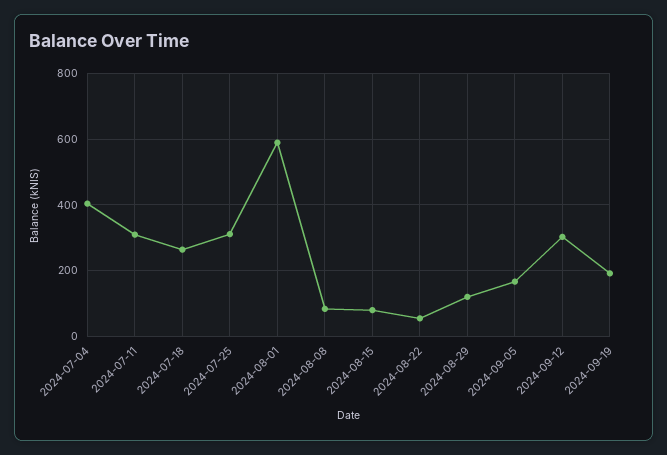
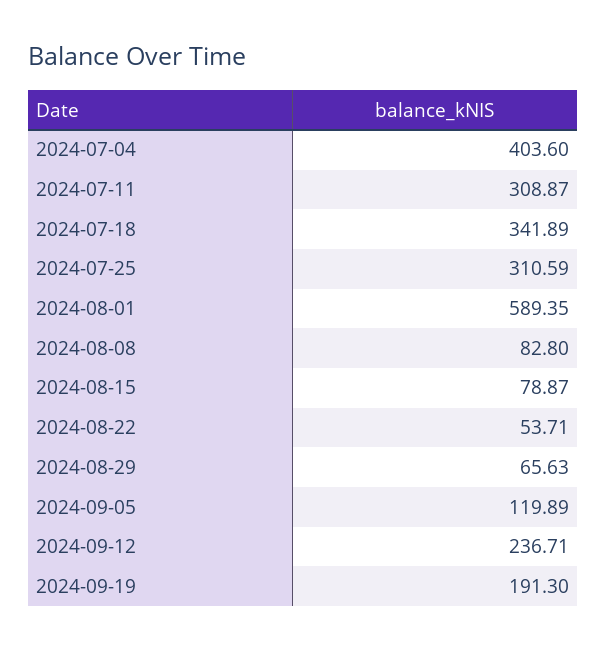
  {
    "2024-07-04": 403.6,
    "2024-07-11": 308.87,
-   "2024-07-18": 260,
+   "2024-07-18": 341.89,
    "2024-07-25": 310.59,
    "2024-08-01": 589.35,
    "2024-08-08": 82.8,
    "2024-08-15": 78.87,
    "2024-08-22": 53.71,
-   "2024-08-29": 120,
+   "2024-08-29": 65.63,
-   "2024-09-05": 160,
+   "2024-09-05": 119.89,
-   "2024-09-12": 300,
+   "2024-09-12": 236.71,
    "2024-09-19": 191.3
  }

